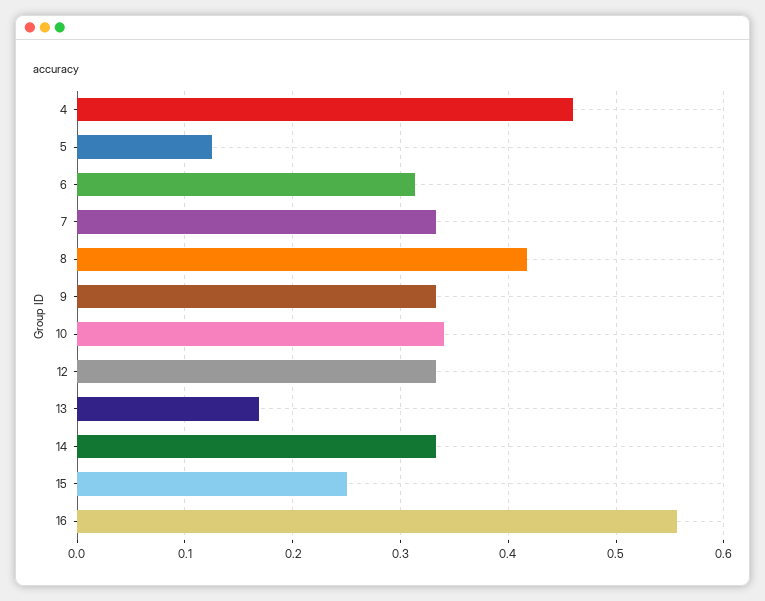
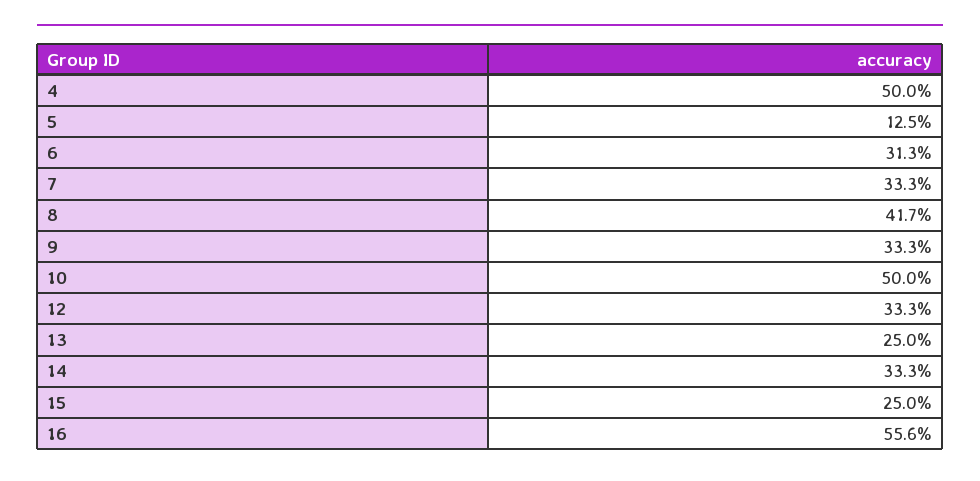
  {
-   "4": 0.46,
+   "4": 0.5,
    "5": 0.125,
    "6": 0.313,
    "7": 0.333,
    "8": 0.417,
    "9": 0.333,
-   "10": 0.34,
+   "10": 0.5,
    "12": 0.333,
-   "13": 0.17,
+   "13": 0.25,
    "14": 0.333,
    "15": 0.25,
    "16": 0.556
  }

